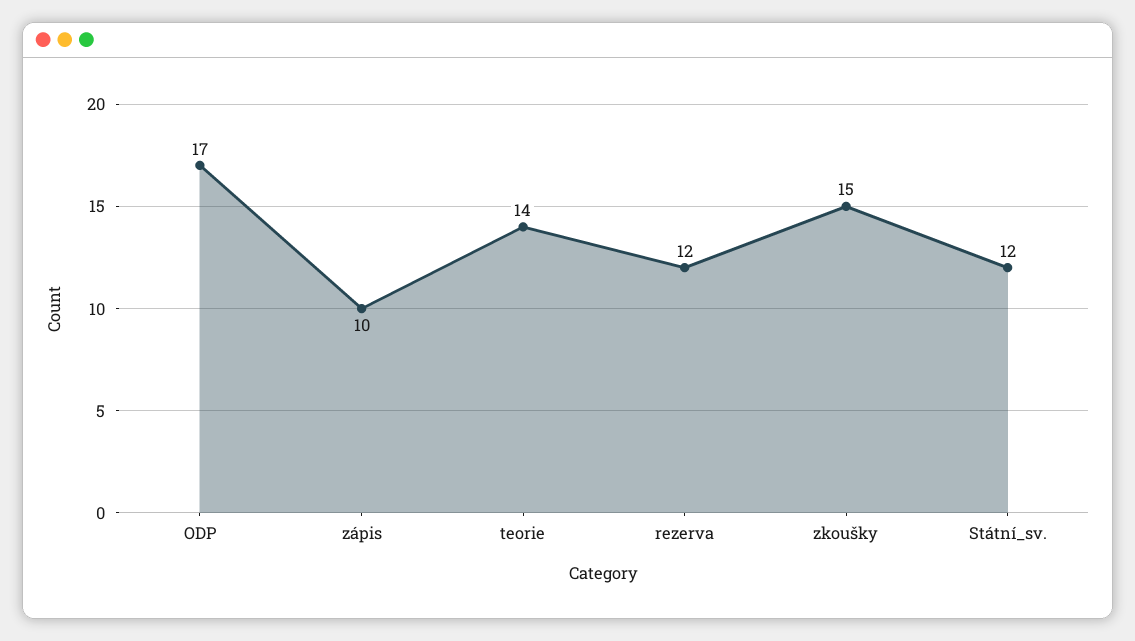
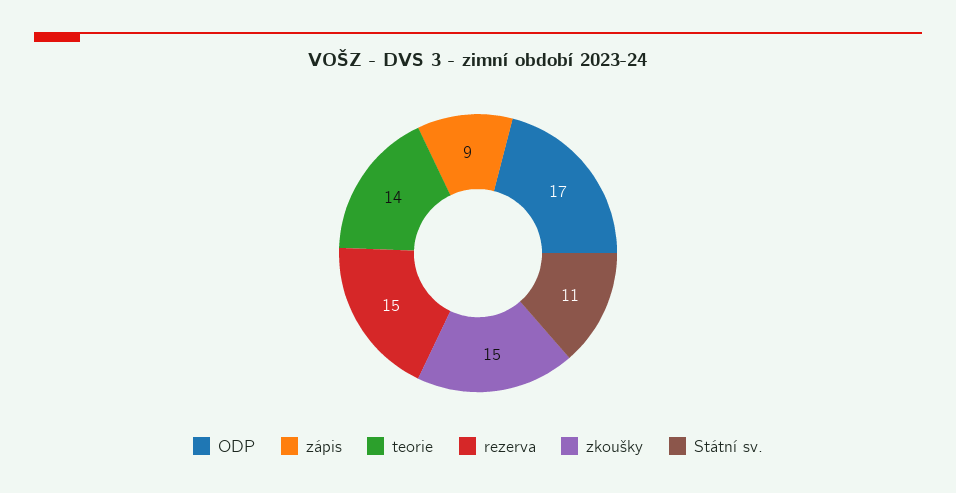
  {
    "ODP": 17,
-   "zápis": 10,
+   "zápis": 9,
    "teorie": 14,
-   "rezerva": 12,
+   "rezerva": 15,
    "zkoušky": 15,
-   "Státní_sv.": 12
+   "Státní_sv.": 11
  }

